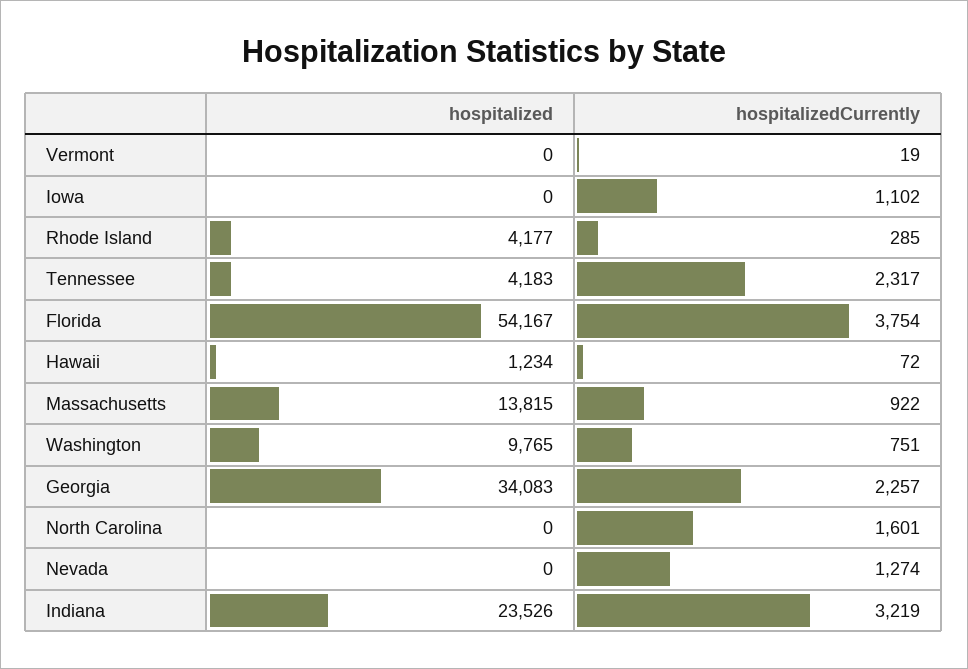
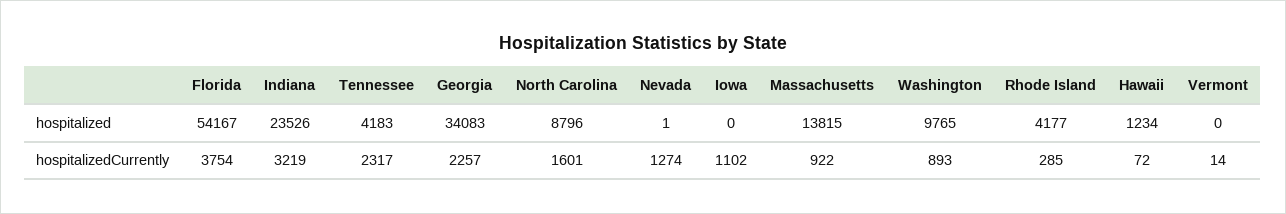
  {
    "hospitalized": {
      "Vermont": 0,
      "Iowa": 0,
      "Rhode Island": 4177,
      "Tennessee": 4183,
      "Florida": 54167,
      "Hawaii": 1234,
      "Massachusetts": 13815,
      "Washington": 9765,
      "Georgia": 34083,
-     "North Carolina": 0,
+     "North Carolina": 8796,
-     "Nevada": 0,
+     "Nevada": 1,
      "Indiana": 23526
    },
    "hospitalizedCurrently": {
-     "Vermont": 19,
+     "Vermont": 14,
      "Iowa": 1102,
      "Rhode Island": 285,
      "Tennessee": 2317,
      "Florida": 3754,
      "Hawaii": 72,
      "Massachusetts": 922,
-     "Washington": 751,
+     "Washington": 893,
      "Georgia": 2257,
      "North Carolina": 1601,
      "Nevada": 1274,
      "Indiana": 3219
    }
  }

